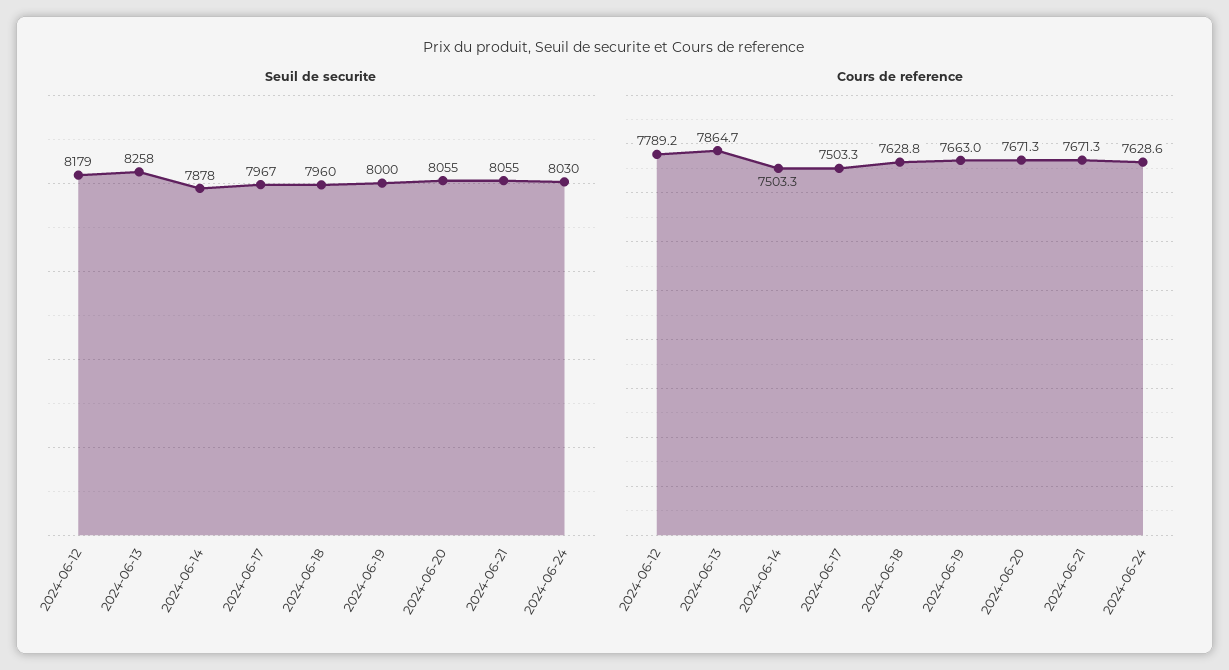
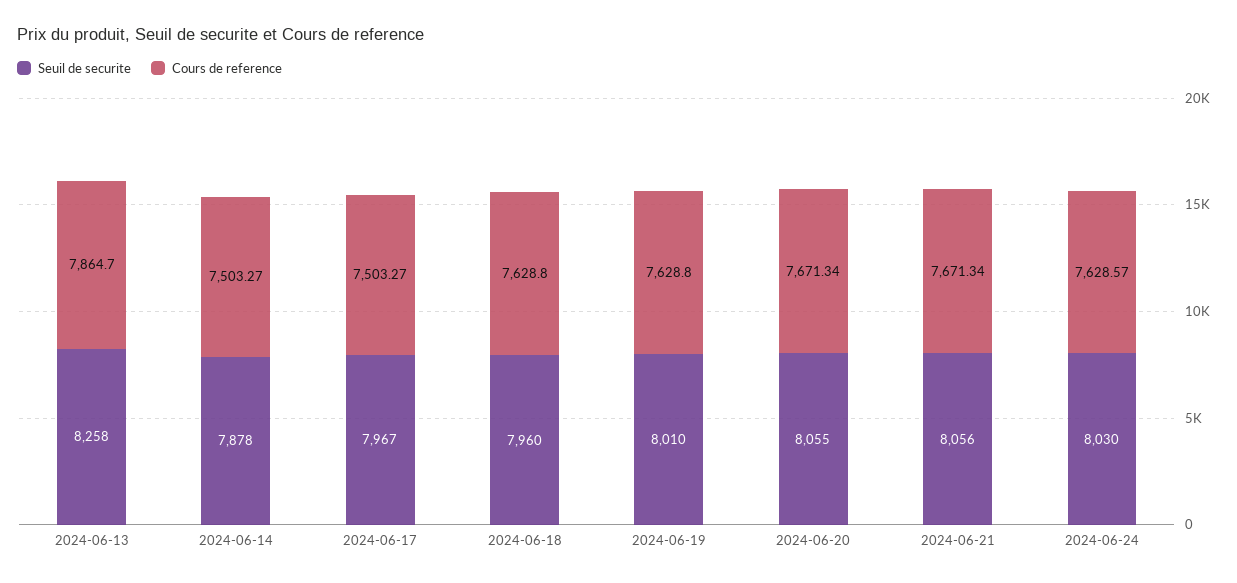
  {
    "Seuil de securite": {
-     "2024-06-12": 8179,
      "2024-06-13": 8258,
      "2024-06-14": 7878,
      "2024-06-17": 7967,
      "2024-06-18": 7960,
-     "2024-06-19": 8000,
+     "2024-06-19": 8010,
      "2024-06-20": 8055,
-     "2024-06-21": 8055,
+     "2024-06-21": 8056,
      "2024-06-24": 8030
    },
    "Cours de reference": {
-     "2024-06-12": 7789.2,
      "2024-06-13": 7864.7,
      "2024-06-14": 7503.27,
      "2024-06-17": 7503.27,
      "2024-06-18": 7628.8,
-     "2024-06-19": 7663,
+     "2024-06-19": 7628.8,
      "2024-06-20": 7671.34,
      "2024-06-21": 7671.34,
      "2024-06-24": 7628.57
    }
  }

